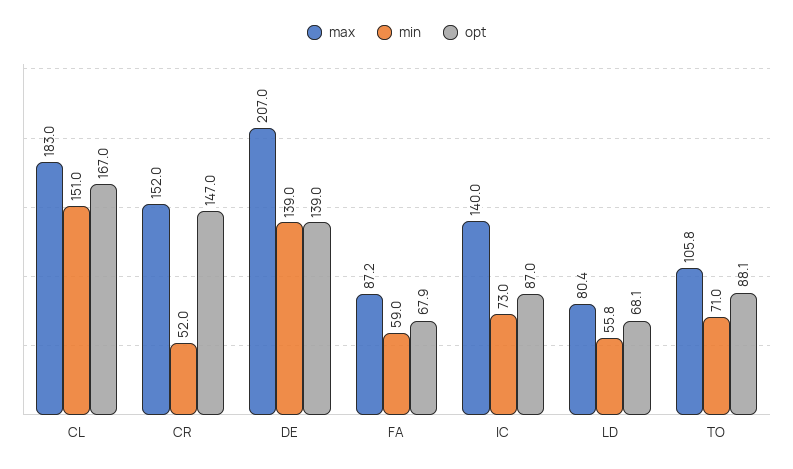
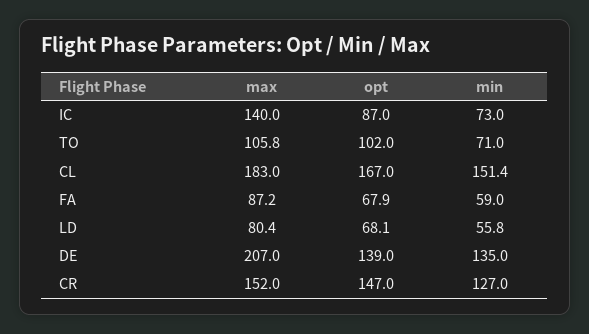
  {
    "max": {
      "CL": 183,
      "CR": 152,
      "DE": 207,
      "FA": 87.2,
      "IC": 140,
      "LD": 80.4,
      "TO": 105.8
    },
    "min": {
-     "CL": 151,
+     "CL": 151.4,
-     "CR": 52,
+     "CR": 127,
-     "DE": 139,
+     "DE": 135,
      "FA": 59,
      "IC": 73,
      "LD": 55.8,
      "TO": 71
    },
    "opt": {
      "CL": 167,
      "CR": 147,
      "DE": 139,
      "FA": 67.9,
      "IC": 87,
      "LD": 68.1,
-     "TO": 88.1
+     "TO": 102
    }
  }

